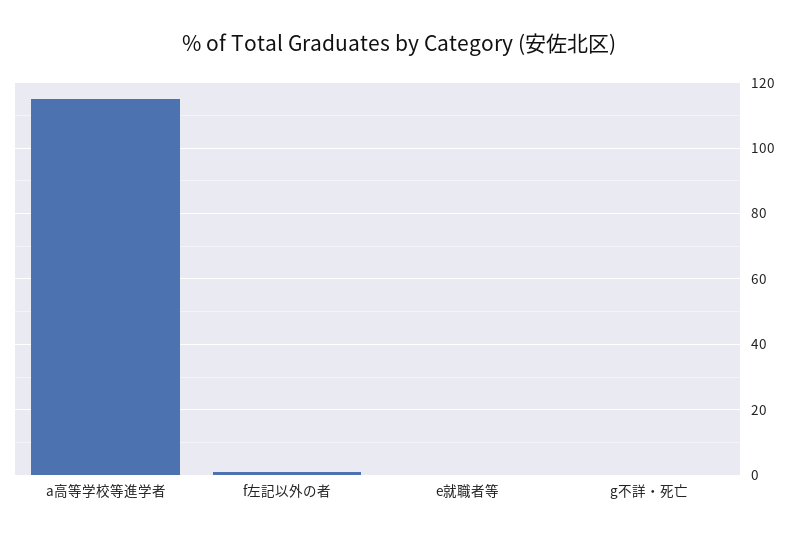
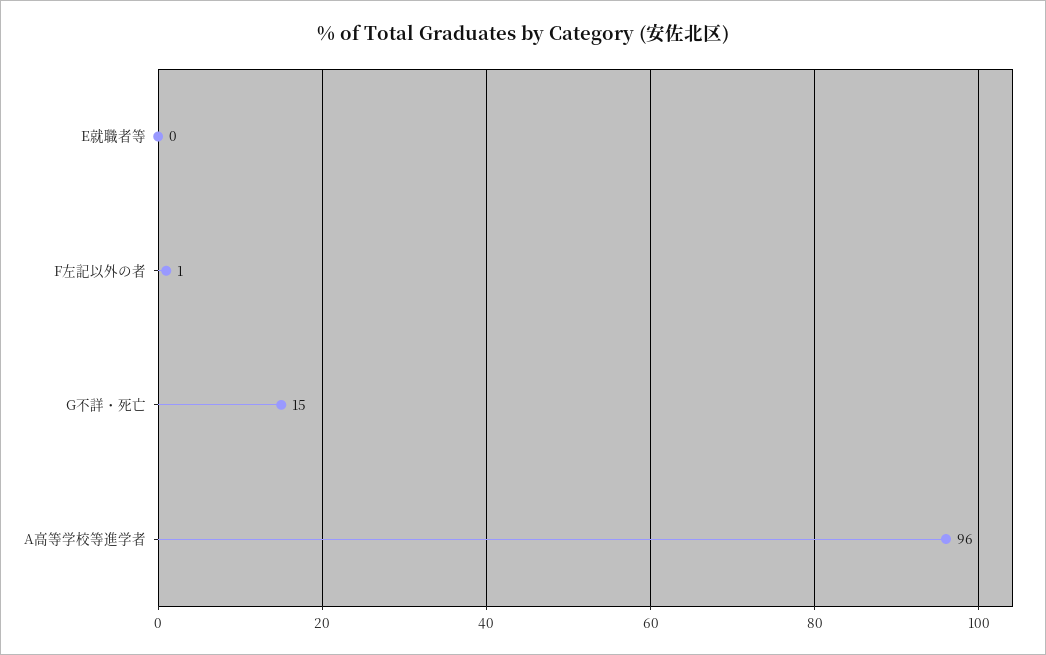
  {
-   "a高等学校等進学者": 115,
+   "a高等学校等進学者": 96,
    "f左記以外の者": 1,
    "e就職者等": 0,
-   "g不詳・死亡": 0
+   "g不詳・死亡": 15
  }

